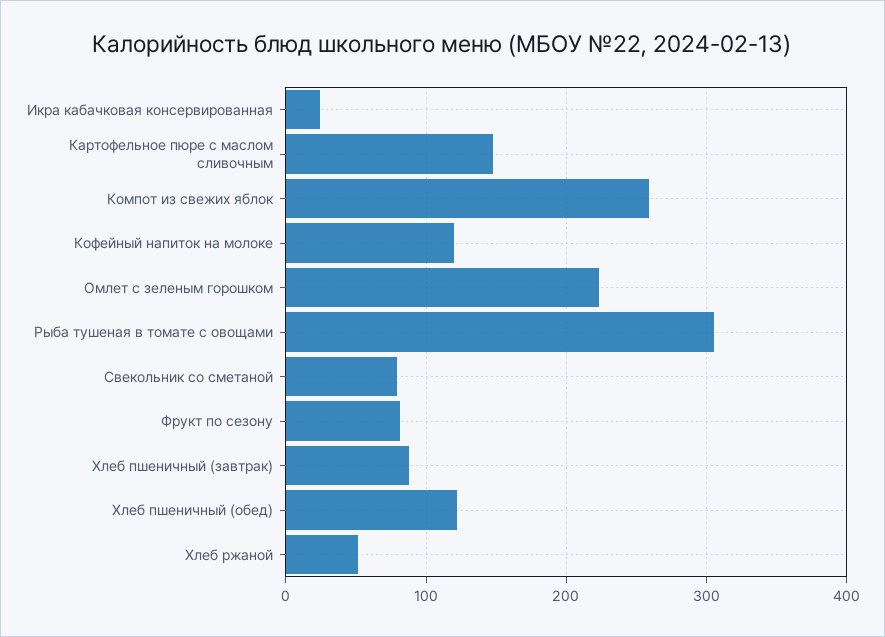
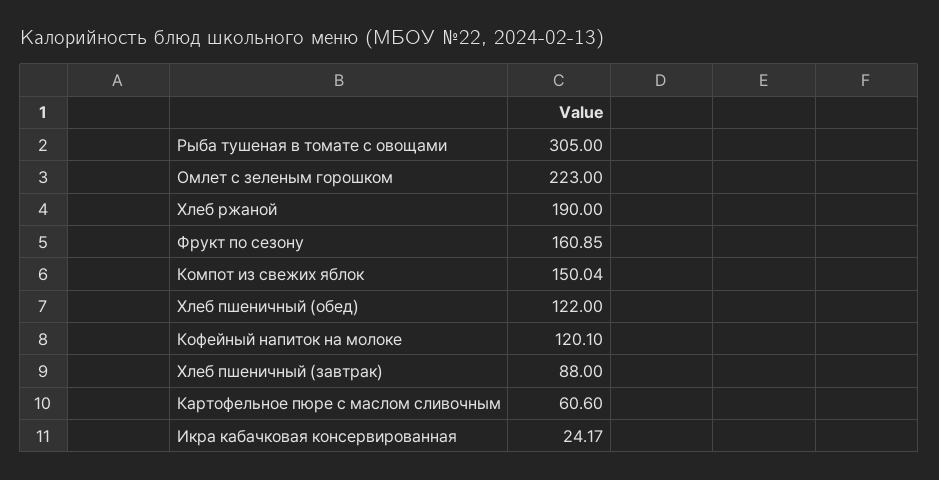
  {
    "Икра кабачковая консервированная": 24.17,
-   "Картофельное пюре с маслом сливочным": 150,
+   "Картофельное пюре с маслом сливочным": 60.6,
-   "Компот из свежих яблок": 260,
+   "Компот из свежих яблок": 150.04,
    "Кофейный напиток на молоке": 120.1,
    "Омлет с зеленым горошком": 223,
    "Рыба тушеная в томате с овощами": 305,
-   "Свекольник со сметаной": 80,
-   "Фрукт по сезону": 80,
+   "Фрукт по сезону": 160.85,
    "Хлеб пшеничный (завтрак)": 88,
    "Хлеб пшеничный (обед)": 122,
-   "Хлеб ржаной": 50
+   "Хлеб ржаной": 190
  }

